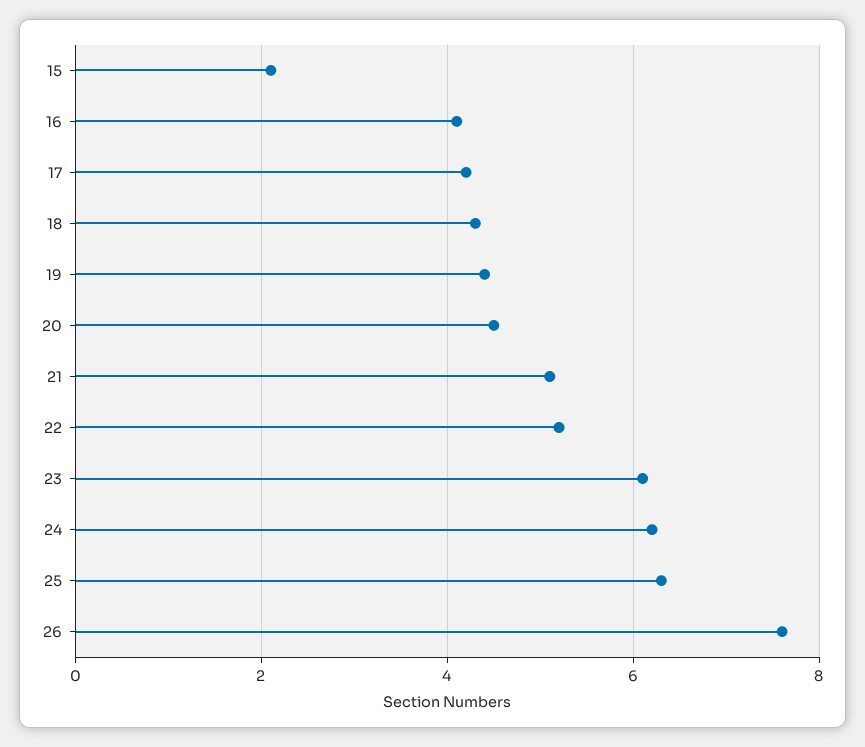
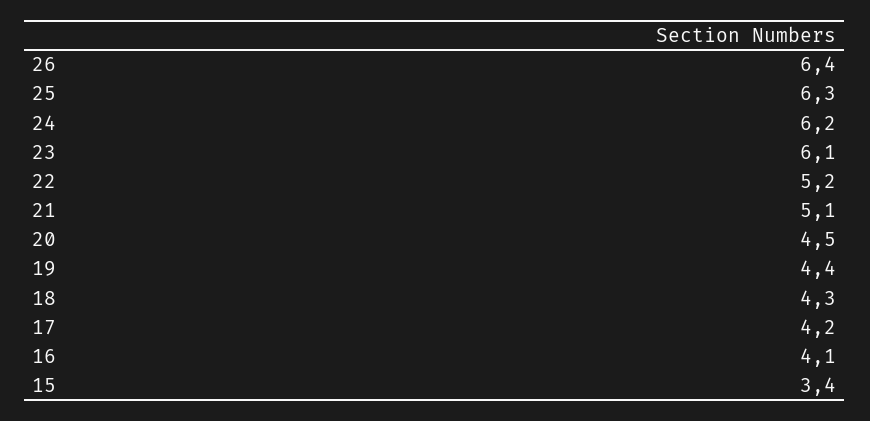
  {
-   "15": 2,
+   "15": 3.4,
    "16": 4.1,
    "17": 4.2,
    "18": 4.3,
    "19": 4.4,
    "20": 4.5,
    "21": 5.1,
    "22": 5.2,
    "23": 6.1,
    "24": 6.2,
    "25": 6.3,
-   "26": 7.5
+   "26": 6.4
  }

